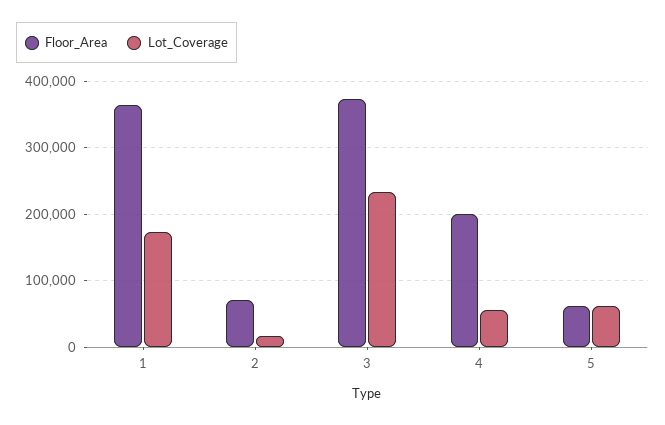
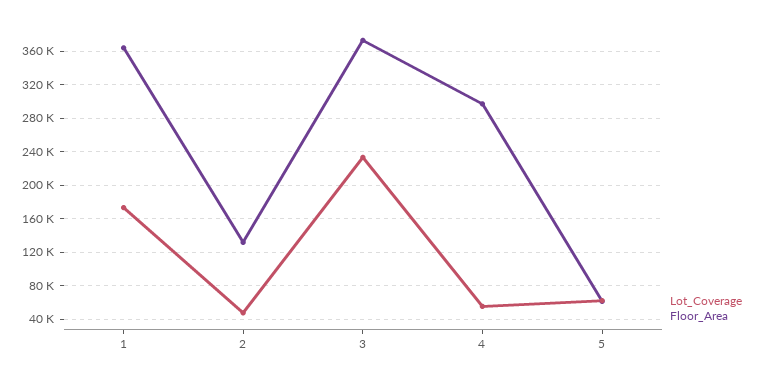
  {
    "Floor_Area": {
      "1": 360000,
-     "2": 70000,
+     "2": 130000,
      "3": 370000,
-     "4": 200000,
+     "4": 300000,
      "5": 60000
    },
    "Lot_Coverage": {
      "1": 170000,
-     "2": 20000,
+     "2": 50000,
      "3": 230000,
      "4": 60000,
      "5": 60000
    }
  }

